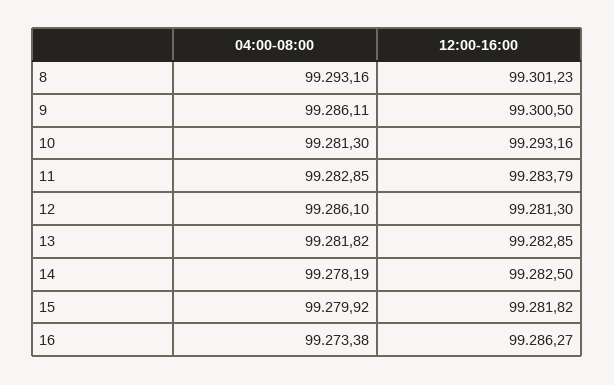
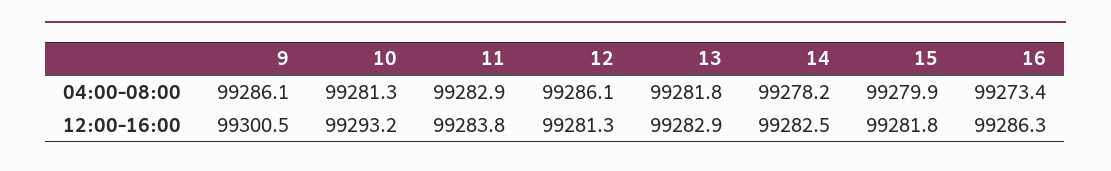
  {
    "04:00-08:00": {
-     "8": 99293.16,
      "9": 99286.11,
      "10": 99281.3,
      "11": 99282.85,
      "12": 99286.1,
      "13": 99281.82,
      "14": 99278.19,
      "15": 99279.92,
      "16": 99273.38
    },
    "12:00-16:00": {
-     "8": 99301.23,
      "9": 99300.5,
      "10": 99293.16,
      "11": 99283.79,
      "12": 99281.3,
      "13": 99282.85,
      "14": 99282.5,
      "15": 99281.82,
      "16": 99286.27
    }
  }

